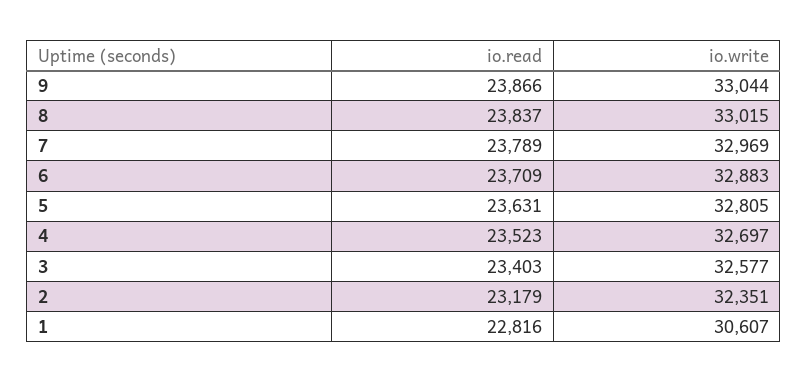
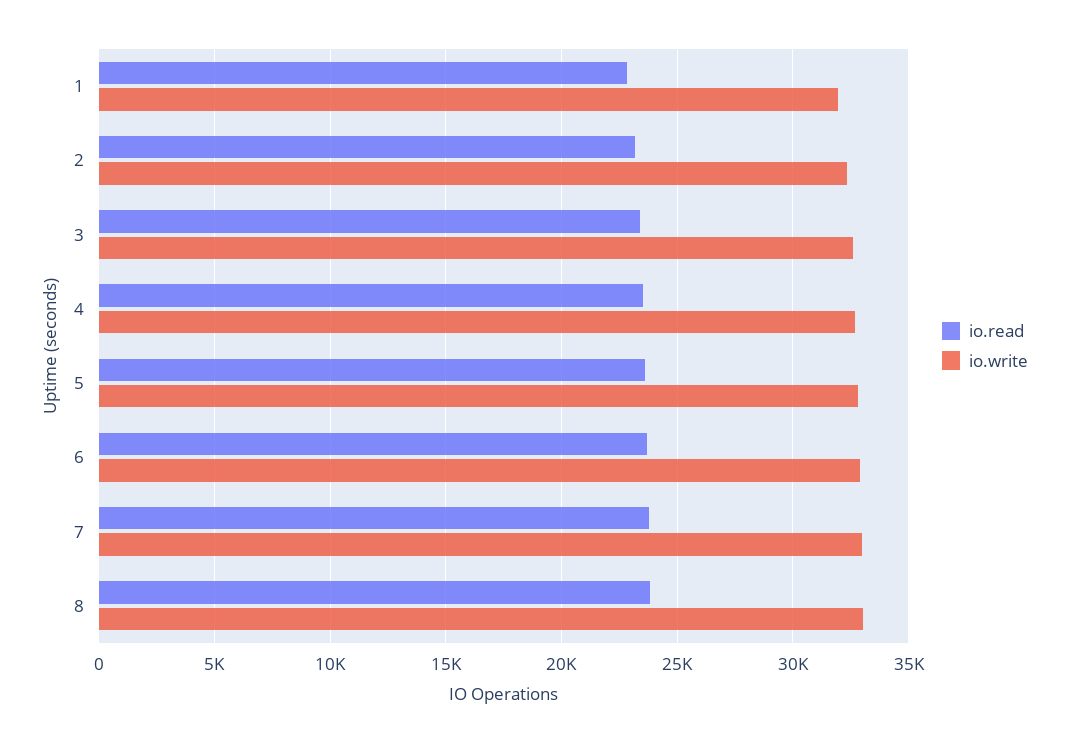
  {
    "io.read": {
-     "9": 23866,
      "8": 23837,
      "7": 23789,
      "6": 23709,
      "5": 23631,
      "4": 23523,
      "3": 23403,
      "2": 23179,
      "1": 22816
    },
    "io.write": {
-     "9": 33044,
      "8": 33015,
      "7": 32969,
      "6": 32883,
      "5": 32805,
      "4": 32697,
      "3": 32577,
      "2": 32351,
-     "1": 30607
+     "1": 32000
    }
  }

